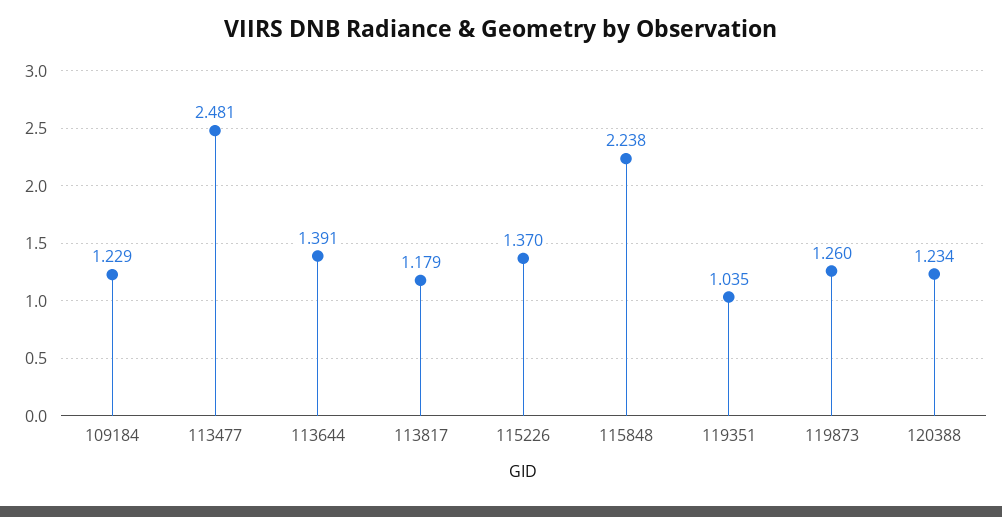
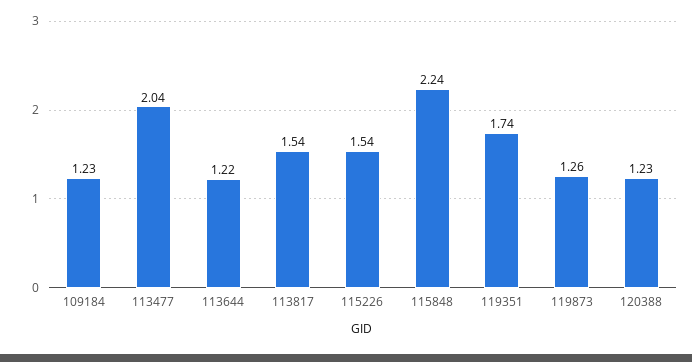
  {
    "109184": 1.229,
-   "113477": 2.481,
+   "113477": 2.04,
-   "113644": 1.391,
+   "113644": 1.22,
-   "113817": 1.179,
+   "113817": 1.54,
-   "115226": 1.37,
+   "115226": 1.54,
    "115848": 2.238,
-   "119351": 1.035,
+   "119351": 1.74,
    "119873": 1.26,
    "120388": 1.234
  }

